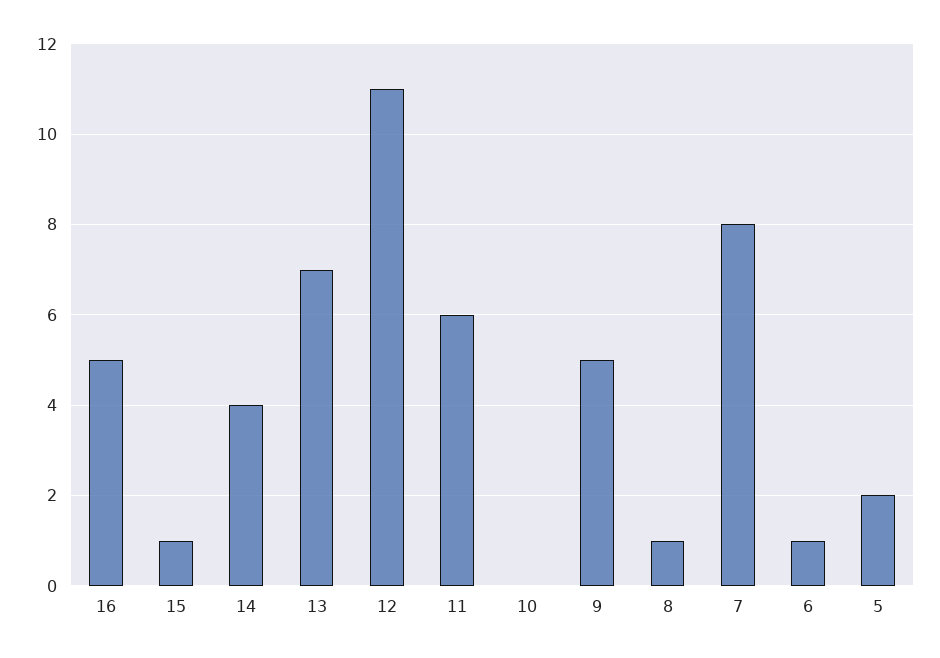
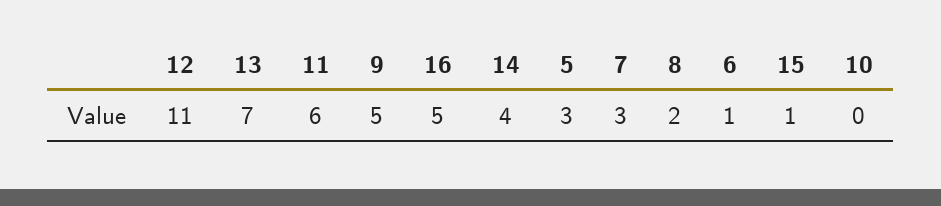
  {
    "16": 5,
    "15": 1,
    "14": 4,
    "13": 7,
    "12": 11,
    "11": 6,
    "10": 0,
    "9": 5,
-   "8": 1,
+   "8": 2,
-   "7": 8,
+   "7": 3,
    "6": 1,
-   "5": 2
+   "5": 3
  }

